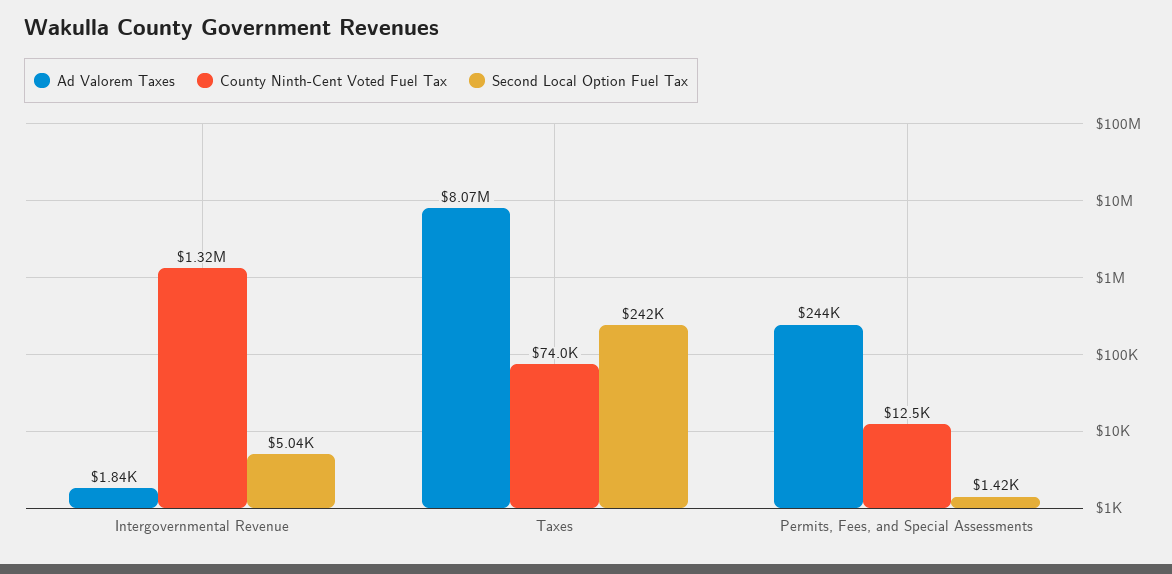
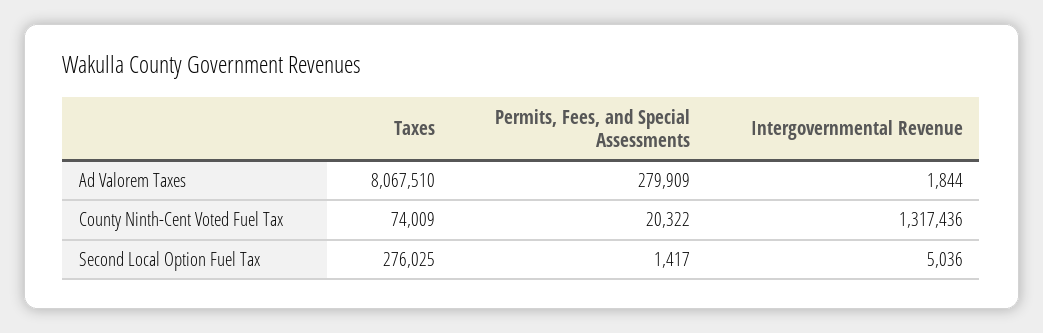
  {
    "Ad Valorem Taxes": {
      "Intergovernmental Revenue": 1844,
      "Taxes": 8067510,
-     "Permits, Fees, and Special Assessments": 244000
+     "Permits, Fees, and Special Assessments": 279909
    },
    "County Ninth-Cent Voted Fuel Tax": {
      "Intergovernmental Revenue": 1317436,
      "Taxes": 74009,
-     "Permits, Fees, and Special Assessments": 12500
+     "Permits, Fees, and Special Assessments": 20322
    },
    "Second Local Option Fuel Tax": {
      "Intergovernmental Revenue": 5036,
-     "Taxes": 242000,
+     "Taxes": 276025,
      "Permits, Fees, and Special Assessments": 1417
    }
  }

